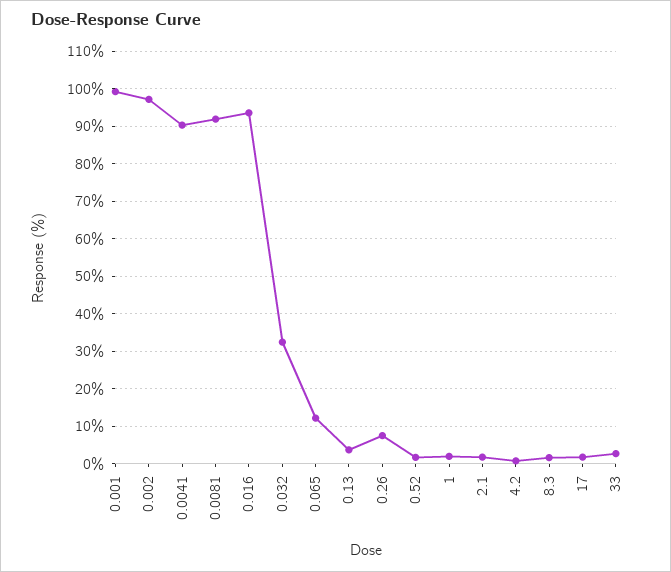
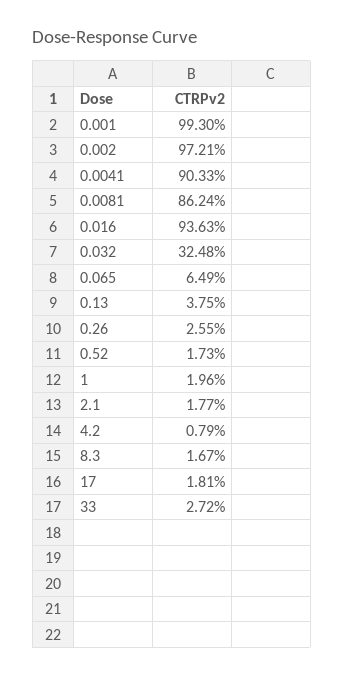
  {
    "0.001": 99.3,
    "0.002": 97.21,
    "0.0041": 90.33,
-   "0.0081": 92,
+   "0.0081": 86.24,
    "0.016": 93.63,
    "0.032": 32.48,
-   "0.065": 12,
+   "0.065": 6.49,
    "0.13": 3.75,
-   "0.26": 8,
+   "0.26": 2.55,
    "0.52": 1.73,
    "1": 1.96,
    "2.1": 1.77,
    "4.2": 0.79,
    "8.3": 1.67,
    "17": 1.81,
    "33": 2.72
  }

